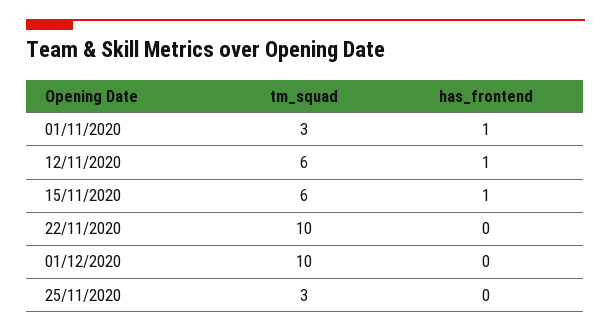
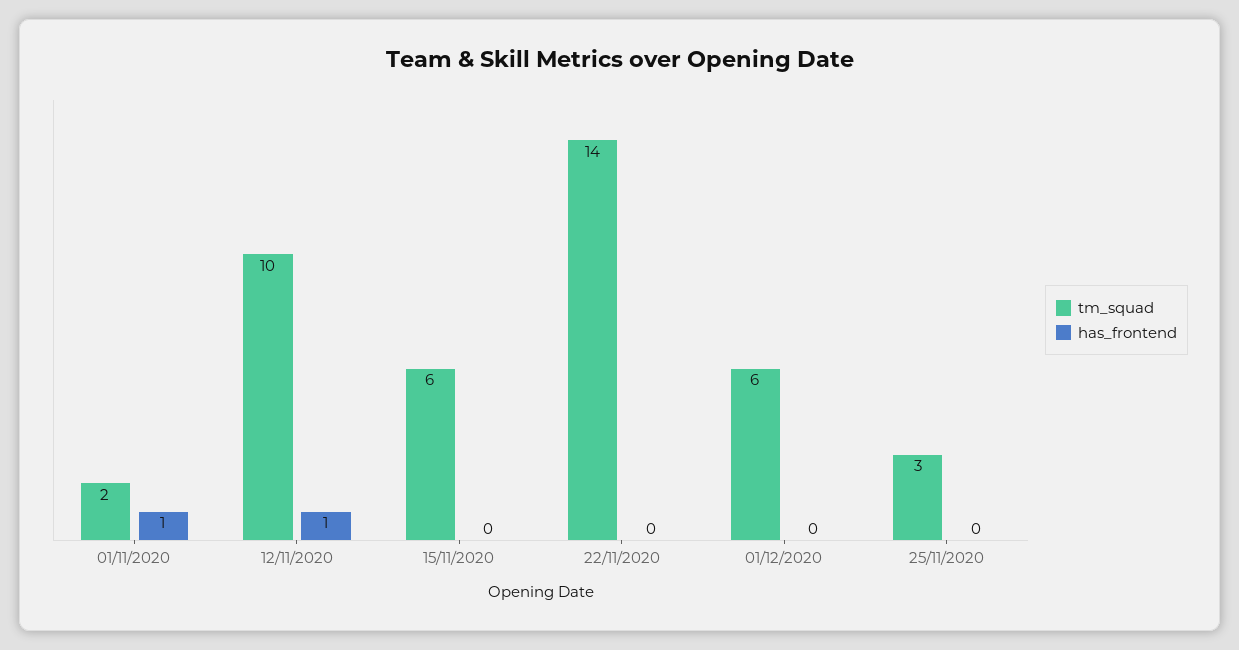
  {
    "tm_squad": {
-     "01/11/2020": 3,
+     "01/11/2020": 2,
-     "12/11/2020": 6,
+     "12/11/2020": 10,
      "15/11/2020": 6,
-     "22/11/2020": 10,
+     "22/11/2020": 14,
-     "01/12/2020": 10,
+     "01/12/2020": 6,
      "25/11/2020": 3
    },
    "has_frontend": {
      "01/11/2020": 1,
      "12/11/2020": 1,
-     "15/11/2020": 1,
+     "15/11/2020": 0,
      "22/11/2020": 0,
      "01/12/2020": 0,
      "25/11/2020": 0
    }
  }

